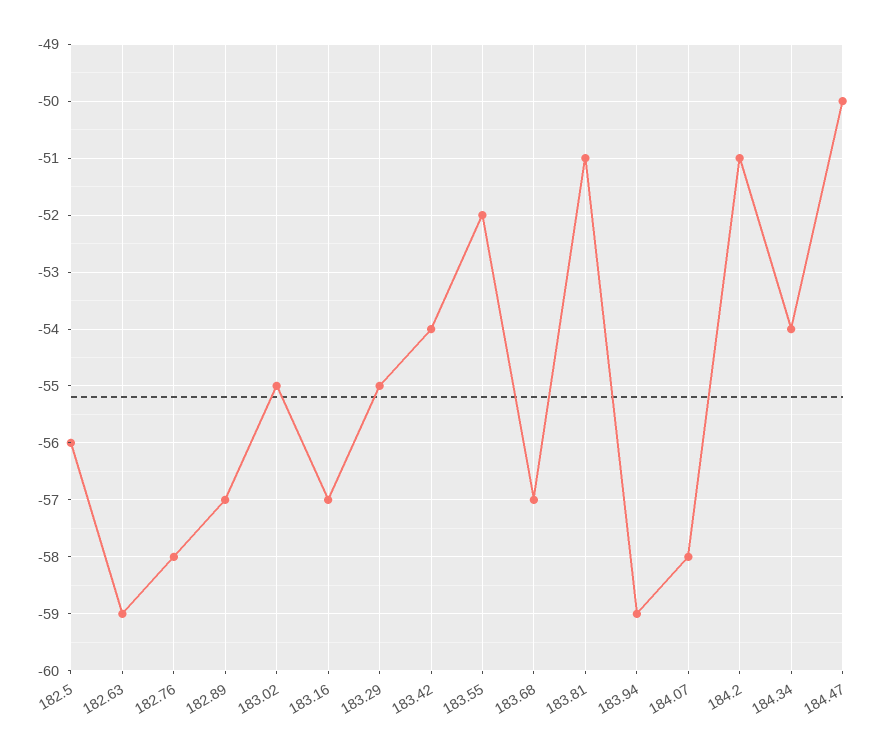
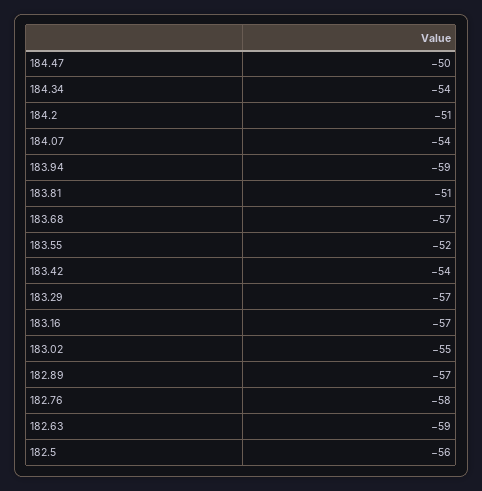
  {
    "182.5": -56,
    "182.63": -59,
    "182.76": -58,
    "182.89": -57,
    "183.02": -55,
    "183.16": -57,
-   "183.29": -55,
+   "183.29": -57,
    "183.42": -54,
    "183.55": -52,
    "183.68": -57,
    "183.81": -51,
    "183.94": -59,
-   "184.07": -58,
+   "184.07": -54,
    "184.2": -51,
    "184.34": -54,
    "184.47": -50
  }

